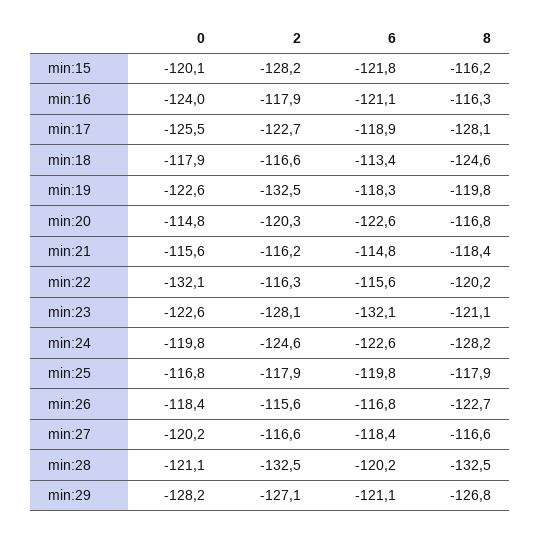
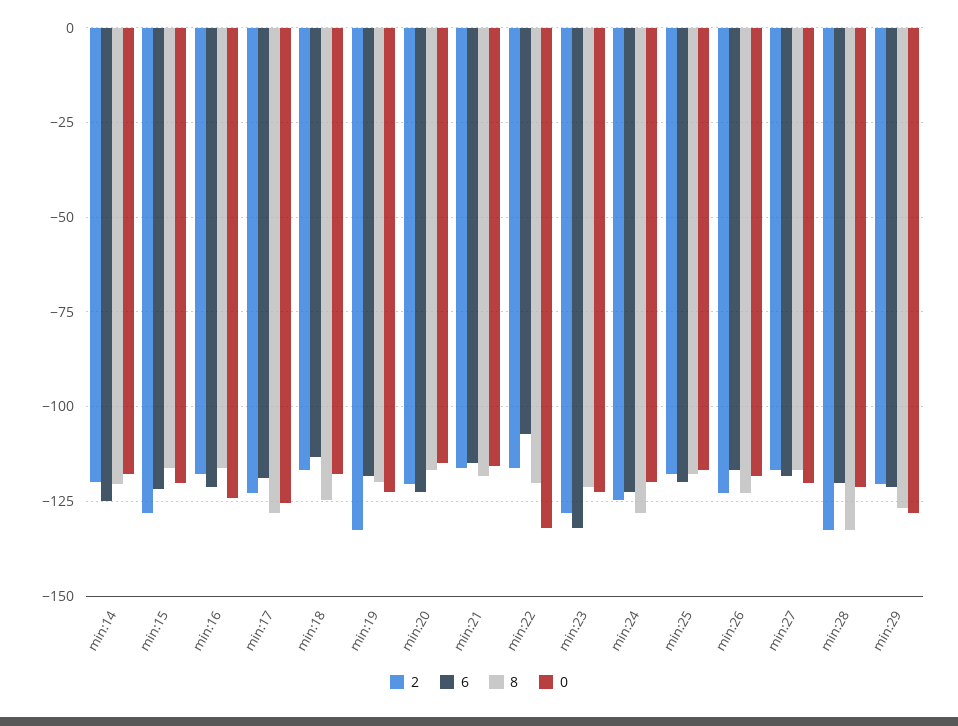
  {
    "0": {
      "min:15": -120.1,
      "min:16": -124,
      "min:17": -125.5,
      "min:18": -117.9,
      "min:19": -122.6,
      "min:20": -114.8,
      "min:21": -115.6,
      "min:22": -132.1,
      "min:23": -122.6,
      "min:24": -119.8,
      "min:25": -116.8,
      "min:26": -118.4,
      "min:27": -120.2,
      "min:28": -121.1,
-     "min:29": -128.2
+     "min:29": -128.2,
+     "min:14": -117.5
    },
    "2": {
      "min:15": -128.2,
      "min:16": -117.9,
      "min:17": -122.7,
      "min:18": -116.6,
      "min:19": -132.5,
      "min:20": -120.3,
      "min:21": -116.2,
      "min:22": -116.3,
      "min:23": -128.1,
      "min:24": -124.6,
      "min:25": -117.9,
-     "min:26": -115.6,
+     "min:26": -122.5,
      "min:27": -116.6,
      "min:28": -132.5,
-     "min:29": -127.1
+     "min:29": -120,
+     "min:14": -120
    },
    "6": {
      "min:15": -121.8,
      "min:16": -121.1,
      "min:17": -118.9,
      "min:18": -113.4,
      "min:19": -118.3,
      "min:20": -122.6,
      "min:21": -114.8,
-     "min:22": -115.6,
+     "min:22": -107.5,
      "min:23": -132.1,
      "min:24": -122.6,
      "min:25": -119.8,
      "min:26": -116.8,
      "min:27": -118.4,
      "min:28": -120.2,
-     "min:29": -121.1
+     "min:29": -121.1,
+     "min:14": -125
    },
    "8": {
      "min:15": -116.2,
      "min:16": -116.3,
      "min:17": -128.1,
      "min:18": -124.6,
      "min:19": -119.8,
      "min:20": -116.8,
      "min:21": -118.4,
      "min:22": -120.2,
      "min:23": -121.1,
      "min:24": -128.2,
      "min:25": -117.9,
      "min:26": -122.7,
      "min:27": -116.6,
      "min:28": -132.5,
-     "min:29": -126.8
+     "min:29": -126.8,
+     "min:14": -120
    }
  }

